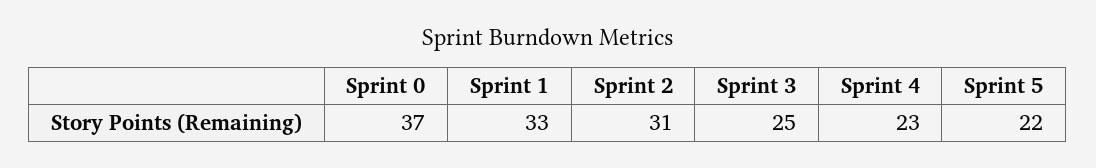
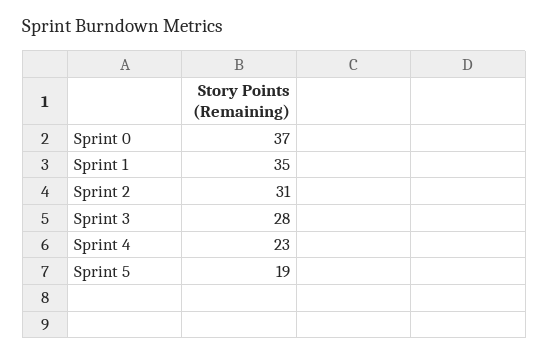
  {
    "Sprint 0": 37,
-   "Sprint 1": 33,
+   "Sprint 1": 35,
    "Sprint 2": 31,
-   "Sprint 3": 25,
+   "Sprint 3": 28,
    "Sprint 4": 23,
-   "Sprint 5": 22
+   "Sprint 5": 19
  }

